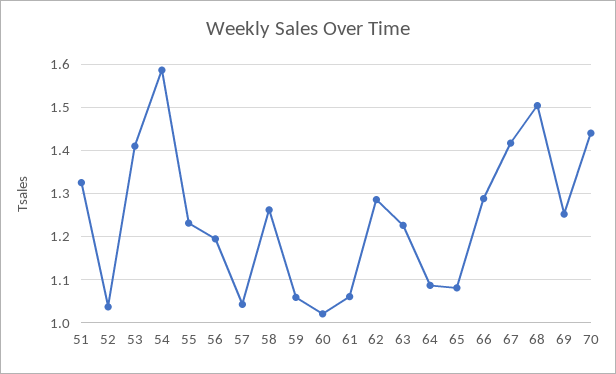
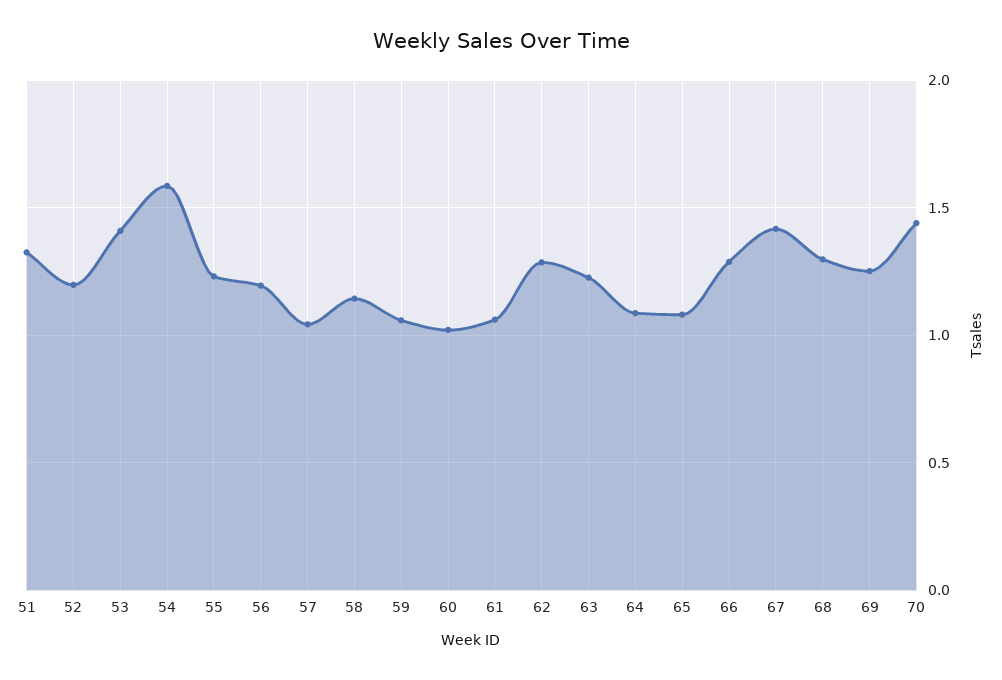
  {
    "51": 1.32,
-   "52": 1.04,
+   "52": 1.2,
    "53": 1.42,
    "54": 1.58,
    "55": 1.24,
    "56": 1.2,
    "57": 1.04,
-   "58": 1.26,
+   "58": 1.15,
    "59": 1.06,
    "60": 1.02,
    "61": 1.06,
    "62": 1.28,
    "63": 1.22,
    "64": 1.08,
    "65": 1.08,
    "66": 1.28,
    "67": 1.42,
-   "68": 1.5,
+   "68": 1.3,
    "69": 1.26,
    "70": 1.44
  }

